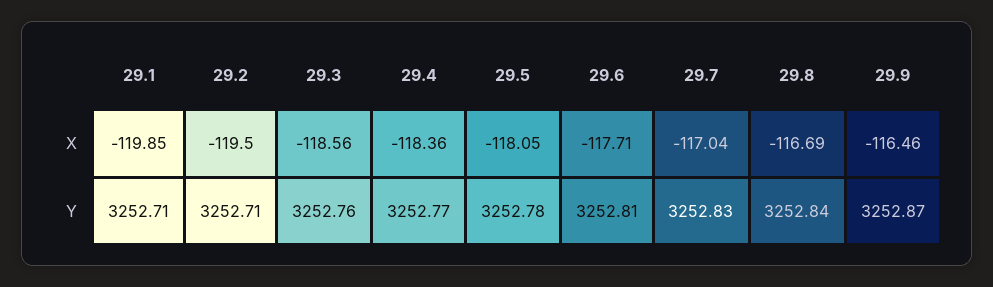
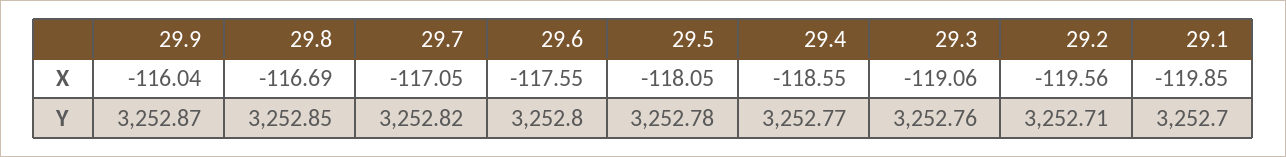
  {
    "29.1": {
      "X": -119.85,
-     "Y": 3252.71
+     "Y": 3252.7
    },
    "29.2": {
-     "X": -119.5,
+     "X": -119.56,
      "Y": 3252.71
    },
    "29.3": {
-     "X": -118.56,
+     "X": -119.06,
      "Y": 3252.76
    },
    "29.4": {
-     "X": -118.36,
+     "X": -118.55,
      "Y": 3252.77
    },
    "29.5": {
      "X": -118.05,
      "Y": 3252.78
    },
    "29.6": {
-     "X": -117.71,
+     "X": -117.55,
-     "Y": 3252.81
+     "Y": 3252.8
    },
    "29.7": {
-     "X": -117.04,
+     "X": -117.05,
-     "Y": 3252.83
+     "Y": 3252.82
    },
    "29.8": {
      "X": -116.69,
-     "Y": 3252.84
+     "Y": 3252.85
    },
    "29.9": {
-     "X": -116.46,
+     "X": -116.04,
      "Y": 3252.87
    }
  }

